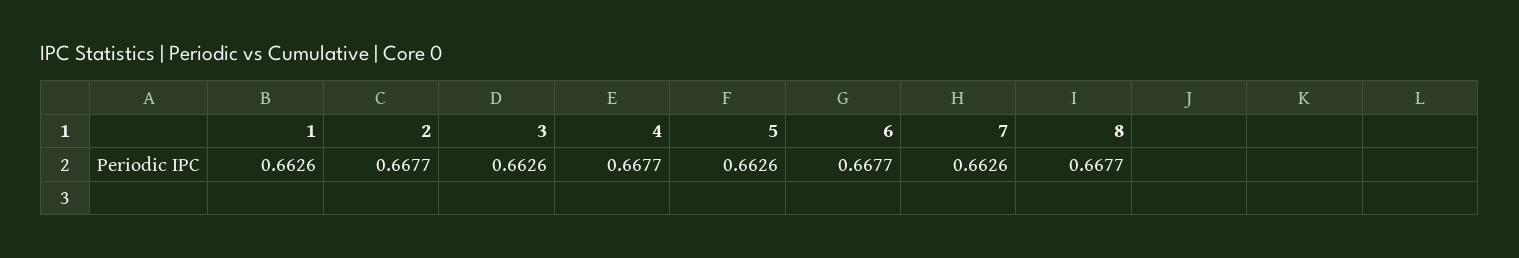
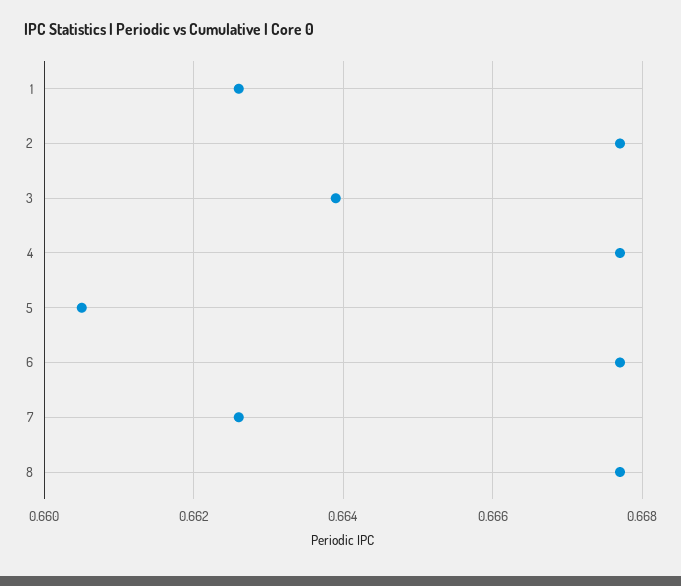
  {
    "1": 0.6626,
    "2": 0.6677,
-   "3": 0.6626,
+   "3": 0.664,
    "4": 0.6677,
-   "5": 0.6626,
+   "5": 0.6605,
    "6": 0.6677,
    "7": 0.6626,
    "8": 0.6677
  }

